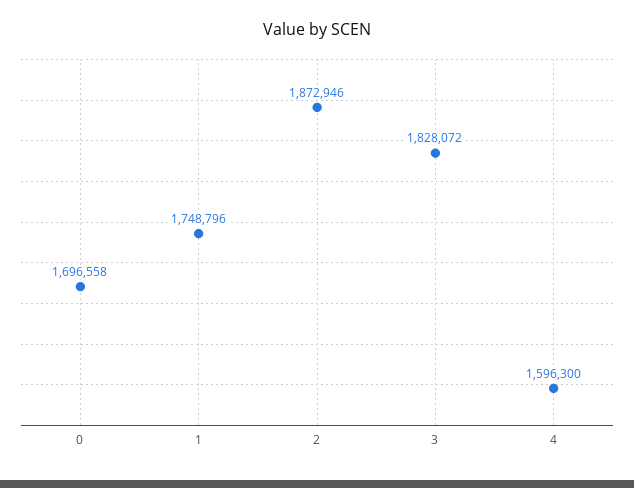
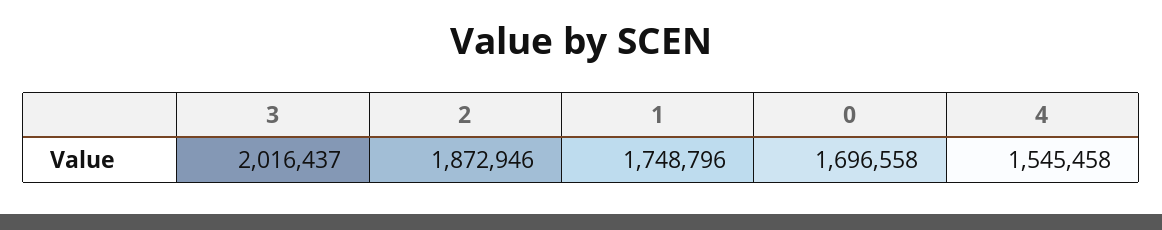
  {
    "0": 1696558,
    "1": 1748796,
    "2": 1872946,
-   "3": 1828072,
+   "3": 2016437,
-   "4": 1596300
+   "4": 1545458
  }

